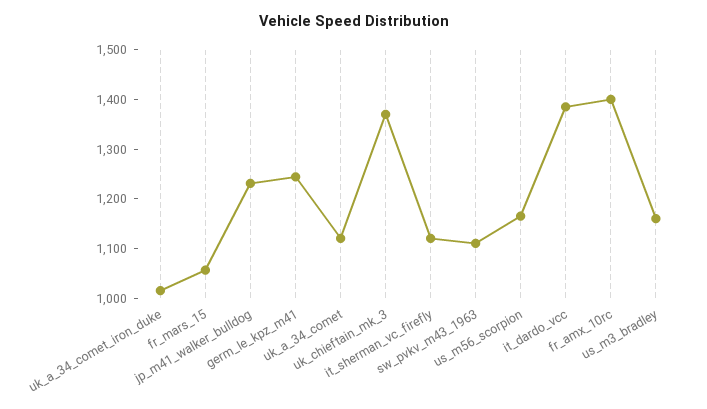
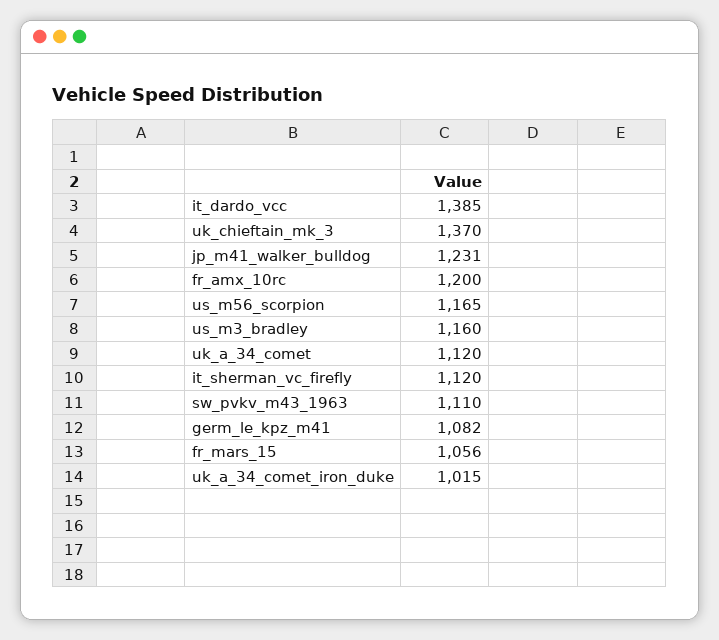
  {
    "uk_a_34_comet_iron_duke": 1015,
    "fr_mars_15": 1056,
    "jp_m41_walker_bulldog": 1231,
-   "germ_le_kpz_m41": 1240,
+   "germ_le_kpz_m41": 1082,
    "uk_a_34_comet": 1120,
    "uk_chieftain_mk_3": 1370,
    "it_sherman_vc_firefly": 1120,
    "sw_pvkv_m43_1963": 1110,
    "us_m56_scorpion": 1165,
    "it_dardo_vcc": 1385,
-   "fr_amx_10rc": 1400,
+   "fr_amx_10rc": 1200,
    "us_m3_bradley": 1160
  }

